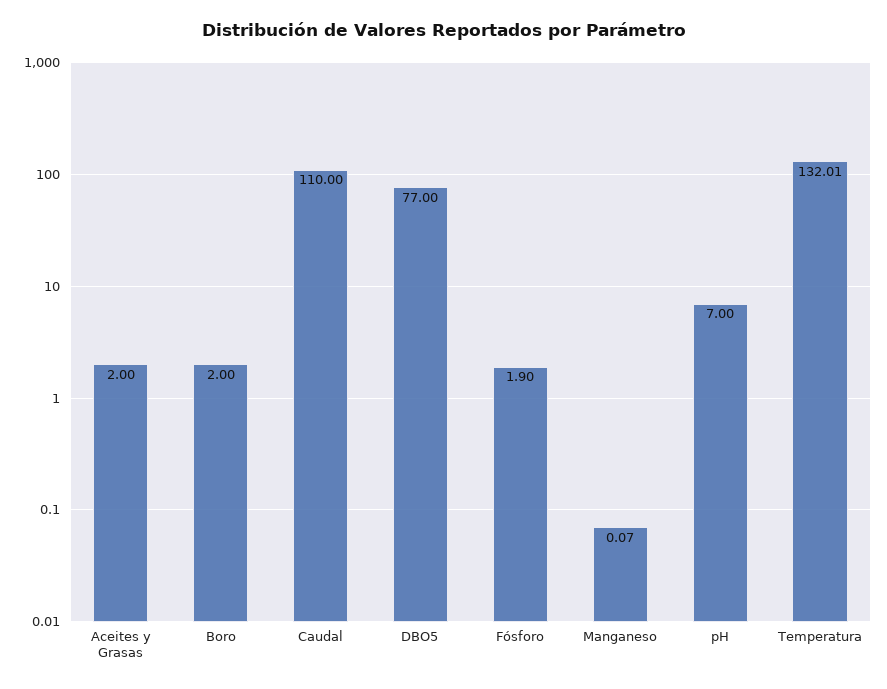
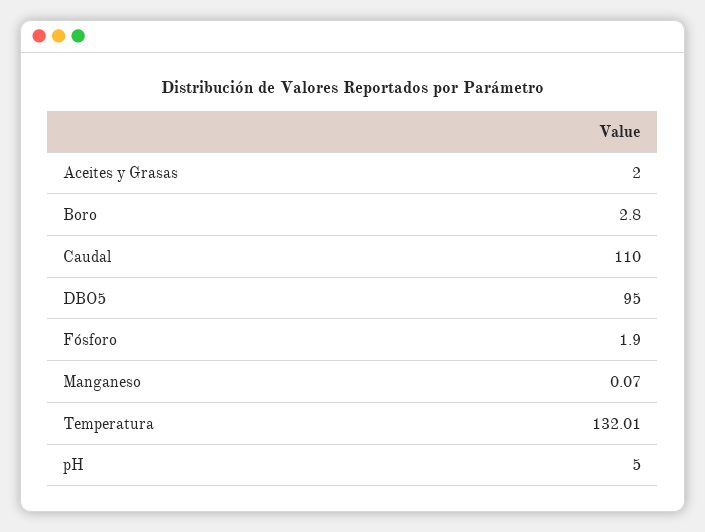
  {
    "Aceites y Grasas": 2,
-   "Boro": 2,
+   "Boro": 2.8,
    "Caudal": 110,
-   "DBO5": 77,
+   "DBO5": 95,
    "Fósforo": 1.9,
    "Manganeso": 0.07,
-   "pH": 7,
+   "pH": 5,
    "Temperatura": 132.01
  }

